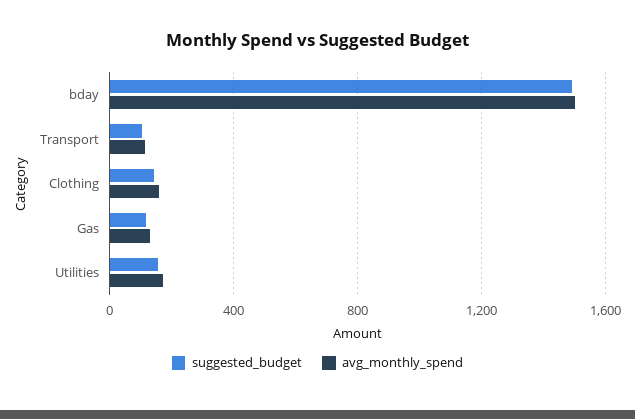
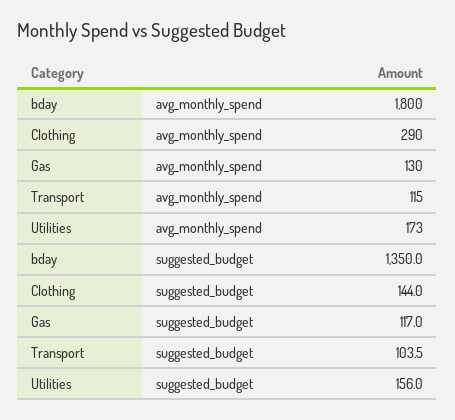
  {
    "suggested_budget": {
-     "bday": 1500,
+     "bday": 1350,
      "Transport": 103.5,
      "Clothing": 144,
      "Gas": 117,
      "Utilities": 156
    },
    "avg_monthly_spend": {
-     "bday": 1500,
+     "bday": 1800,
      "Transport": 115,
-     "Clothing": 150,
+     "Clothing": 290,
      "Gas": 130,
      "Utilities": 173
    }
  }

